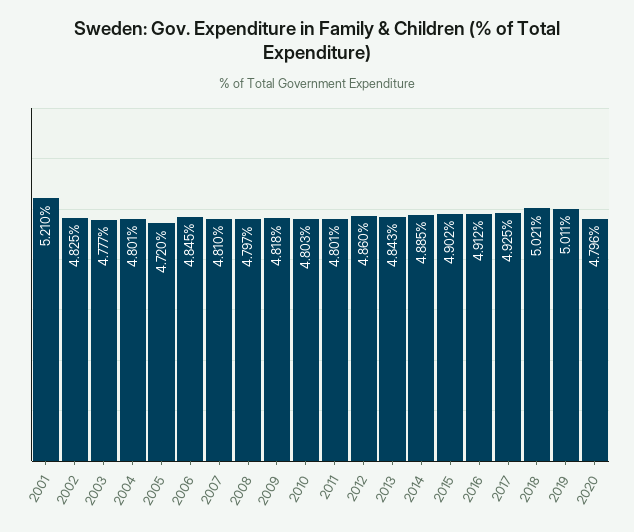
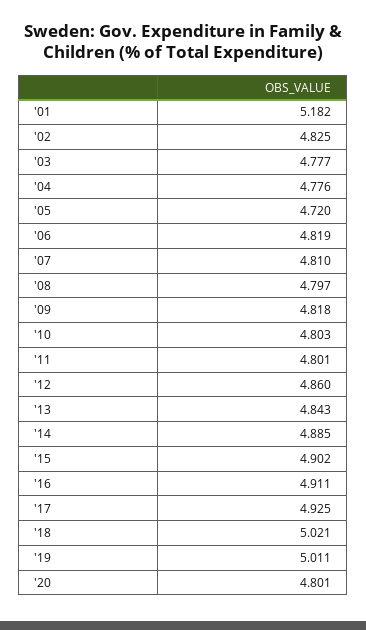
  {
-   "2001": 5.21,
+   "2001": 5.182,
    "2002": 4.825,
    "2003": 4.777,
-   "2004": 4.801,
+   "2004": 4.776,
    "2005": 4.72,
-   "2006": 4.845,
+   "2006": 4.819,
    "2007": 4.81,
    "2008": 4.797,
    "2009": 4.818,
    "2010": 4.803,
    "2011": 4.801,
    "2012": 4.86,
    "2013": 4.843,
    "2014": 4.885,
    "2015": 4.902,
-   "2016": 4.912,
+   "2016": 4.911,
    "2017": 4.925,
    "2018": 5.021,
    "2019": 5.011,
-   "2020": 4.796
+   "2020": 4.801
  }

